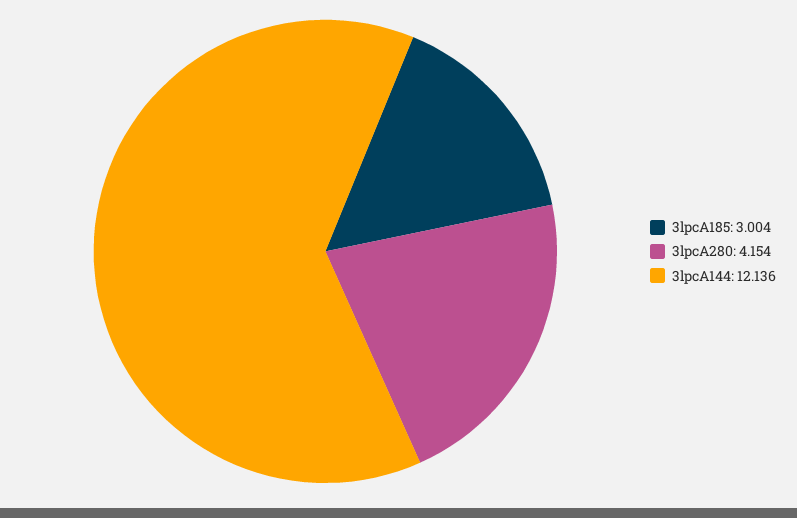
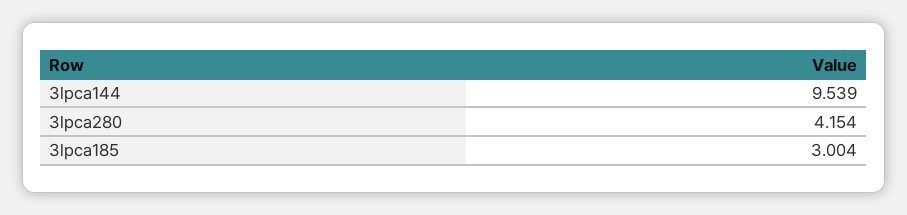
  {
    "3lpcA185": 3.004,
    "3lpcA280": 4.154,
-   "3lpcA144": 12.136
+   "3lpcA144": 9.539
  }

